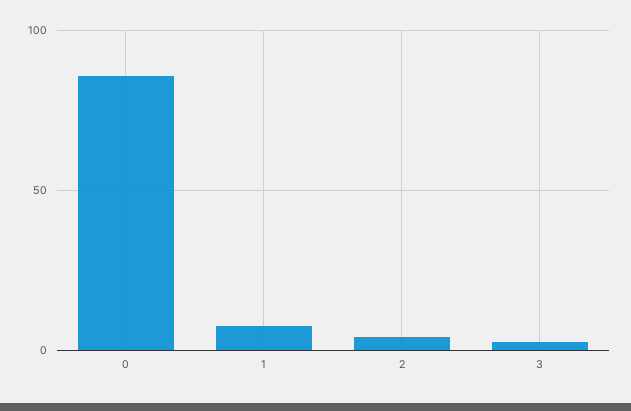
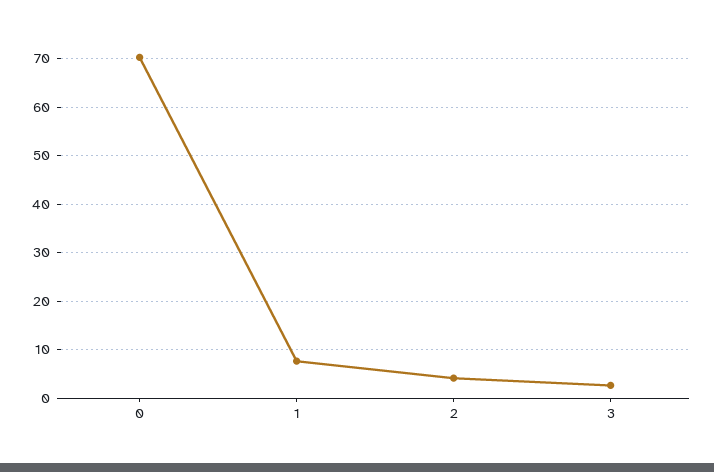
  {
-   "0": 85,
+   "0": 70,
    "1": 8,
    "2": 4,
    "3": 2
  }

